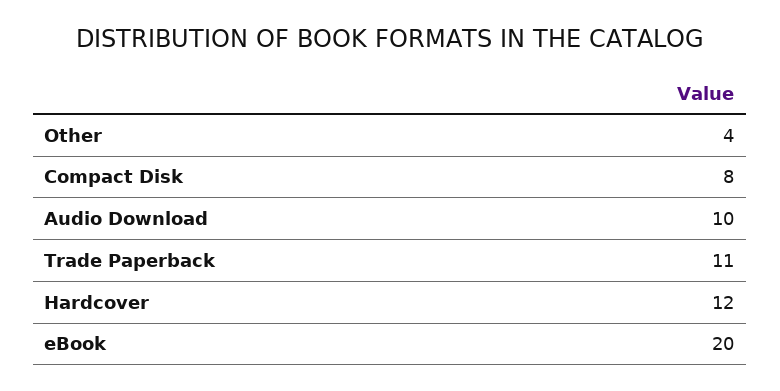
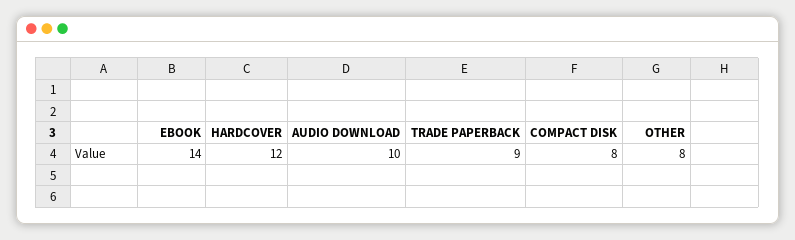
  {
-   "Other": 4,
+   "Other": 8,
    "Compact Disk": 8,
    "Audio Download": 10,
-   "Trade Paperback": 11,
+   "Trade Paperback": 9,
    "Hardcover": 12,
-   "eBook": 20
+   "eBook": 14
  }

